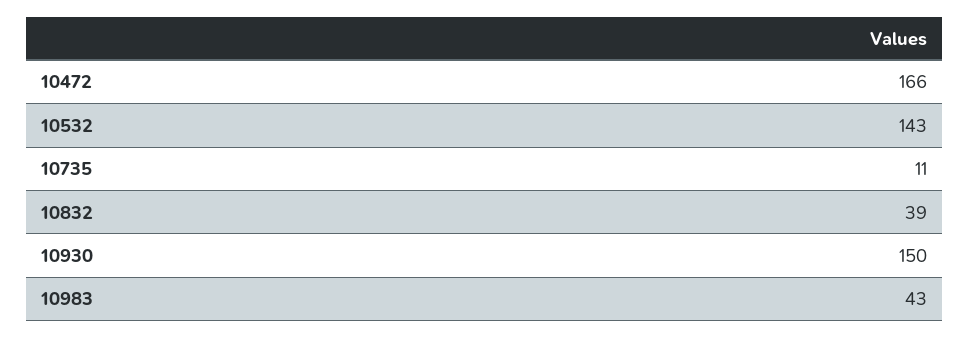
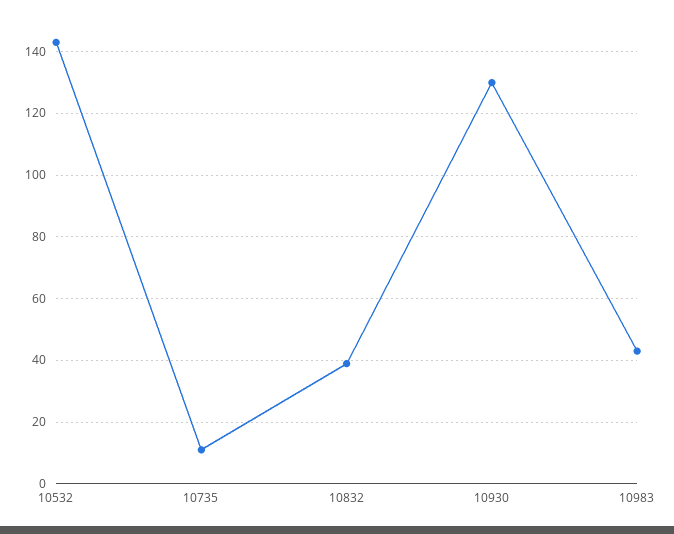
  {
-   "10472": 166,
    "10532": 143,
    "10735": 11,
    "10832": 39,
-   "10930": 150,
+   "10930": 130,
    "10983": 43
  }

